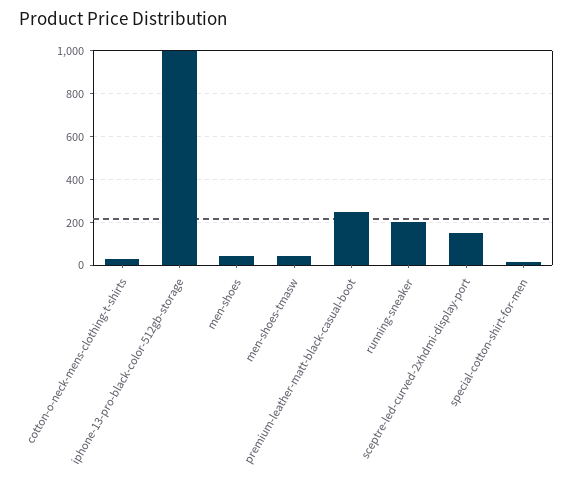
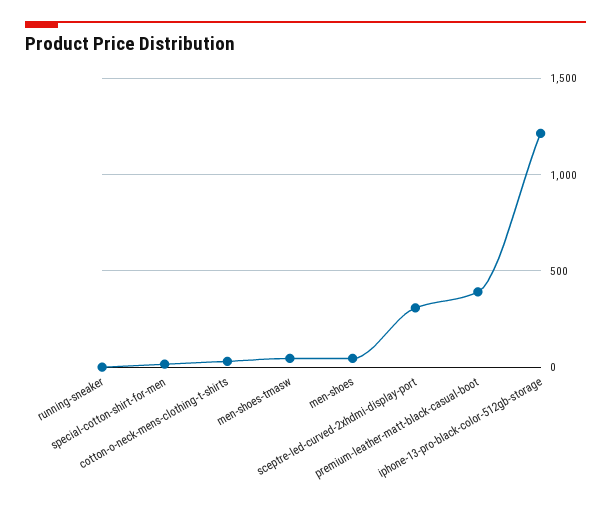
  {
    "cotton-o-neck-mens-clothing-t-shirts": 50,
-   "iphone-13-pro-black-color-512gb-storage": 1000,
+   "iphone-13-pro-black-color-512gb-storage": 1200,
    "men-shoes": 50,
    "men-shoes-tmasw": 50,
-   "premium-leather-matt-black-casual-boot": 250,
+   "premium-leather-matt-black-casual-boot": 400,
-   "running-sneaker": 200,
+   "running-sneaker": 0,
-   "sceptre-led-curved-2xhdmi-display-port": 150,
+   "sceptre-led-curved-2xhdmi-display-port": 300,
    "special-cotton-shirt-for-men": 0
  }

